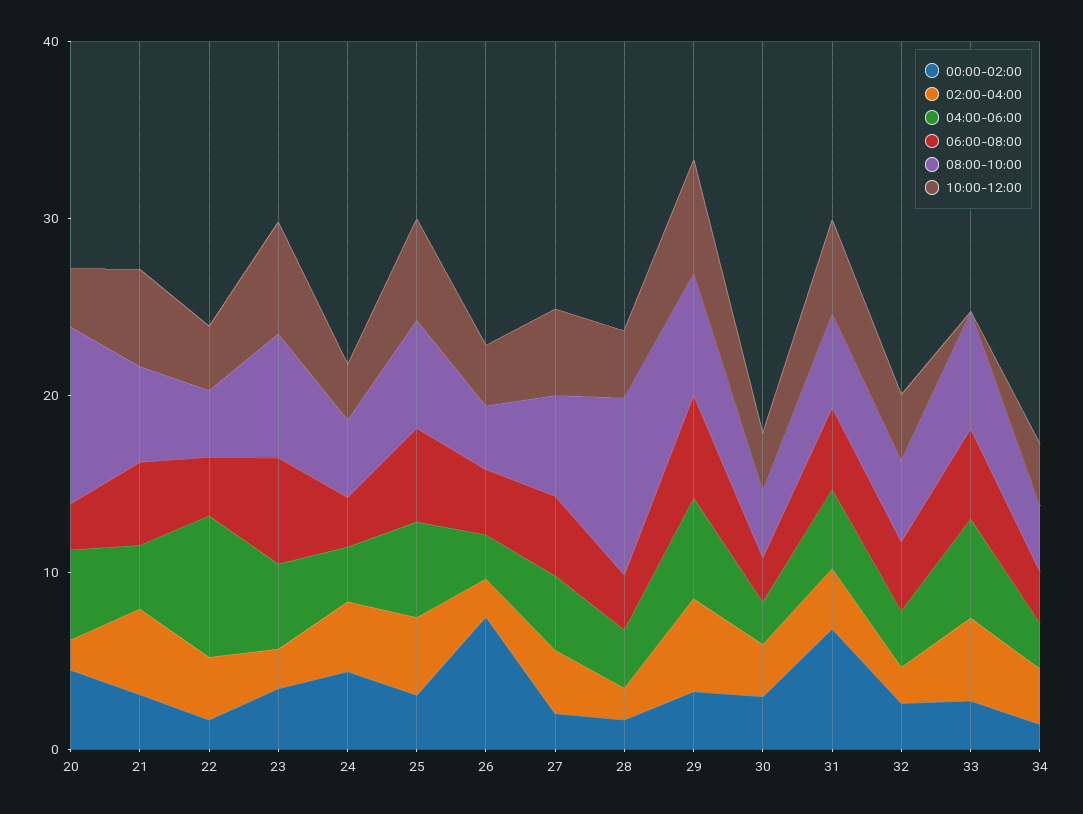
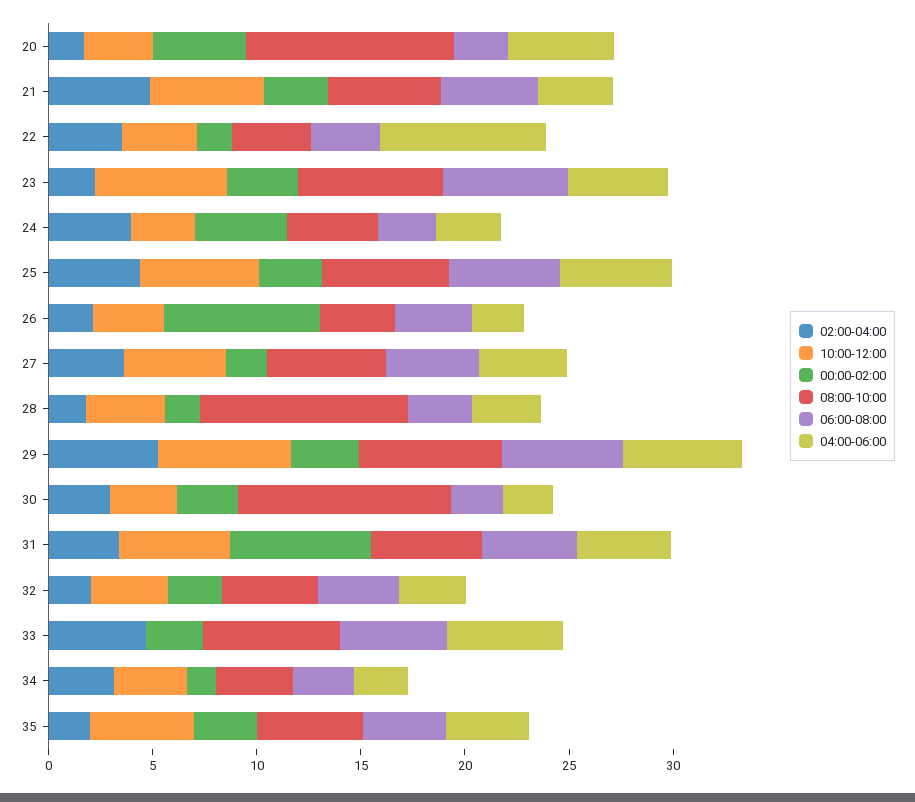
  {
    "00:00-02:00": {
      "20": 4,
      "21": 3,
      "22": 2,
      "23": 3,
      "24": 4,
      "25": 3,
      "26": 7,
      "27": 2,
      "28": 2,
      "29": 3,
      "30": 3,
      "31": 7,
      "32": 3,
      "33": 3,
-     "34": 1
+     "34": 1,
+     "35": 3
    },
    "02:00-04:00": {
      "20": 2,
      "21": 5,
      "22": 4,
      "23": 2,
      "24": 4,
      "25": 4,
      "26": 2,
      "27": 4,
      "28": 2,
      "29": 5,
      "30": 3,
      "31": 3,
      "32": 2,
      "33": 5,
-     "34": 3
+     "34": 3,
+     "35": 2
    },
    "04:00-06:00": {
      "20": 5,
      "21": 4,
      "22": 8,
      "23": 5,
      "24": 3,
      "25": 5,
      "26": 3,
      "27": 4,
      "28": 3,
      "29": 6,
      "30": 2,
      "31": 5,
      "32": 3,
      "33": 6,
-     "34": 3
+     "34": 3,
+     "35": 4
    },
    "06:00-08:00": {
      "20": 3,
      "21": 5,
      "22": 3,
      "23": 6,
      "24": 3,
      "25": 5,
      "26": 4,
      "27": 5,
      "28": 3,
      "29": 6,
      "30": 3,
      "31": 5,
      "32": 4,
      "33": 5,
-     "34": 3
+     "34": 3,
+     "35": 4
    },
    "08:00-10:00": {
      "20": 10,
      "21": 5,
      "22": 4,
      "23": 7,
      "24": 4,
      "25": 6,
      "26": 4,
      "27": 6,
      "28": 10,
      "29": 7,
-     "30": 4,
+     "30": 10,
      "31": 5,
      "32": 5,
      "33": 7,
-     "34": 4
+     "34": 4,
+     "35": 5
    },
    "10:00-12:00": {
      "20": 3,
      "21": 6,
      "22": 4,
      "23": 6,
      "24": 3,
      "25": 6,
      "26": 3,
      "27": 5,
      "28": 4,
      "29": 6,
      "30": 3,
      "31": 5,
      "32": 4,
      "33": 0,
-     "34": 4
+     "34": 4,
+     "35": 5
    }
  }

